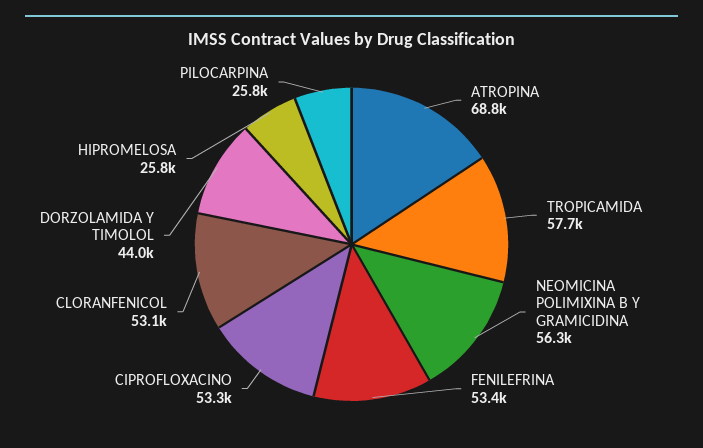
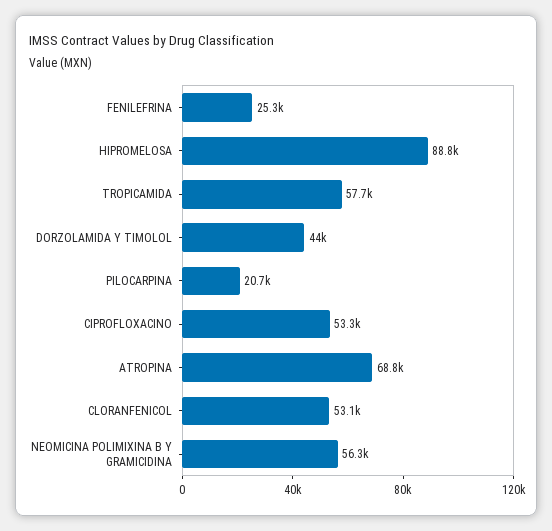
  {
    "ATROPINA": 68800,
    "TROPICAMIDA": 57700,
    "NEOMICINA POLIMIXINA B Y GRAMICIDINA": 56300,
-   "FENILEFRINA": 53400,
+   "FENILEFRINA": 25300,
    "CIPROFLOXACINO": 53300,
    "CLORANFENICOL": 53100,
    "DORZOLAMIDA Y TIMOLOL": 44000,
-   "HIPROMELOSA": 25800,
+   "HIPROMELOSA": 88800,
-   "PILOCARPINA": 25800
+   "PILOCARPINA": 20700
  }

